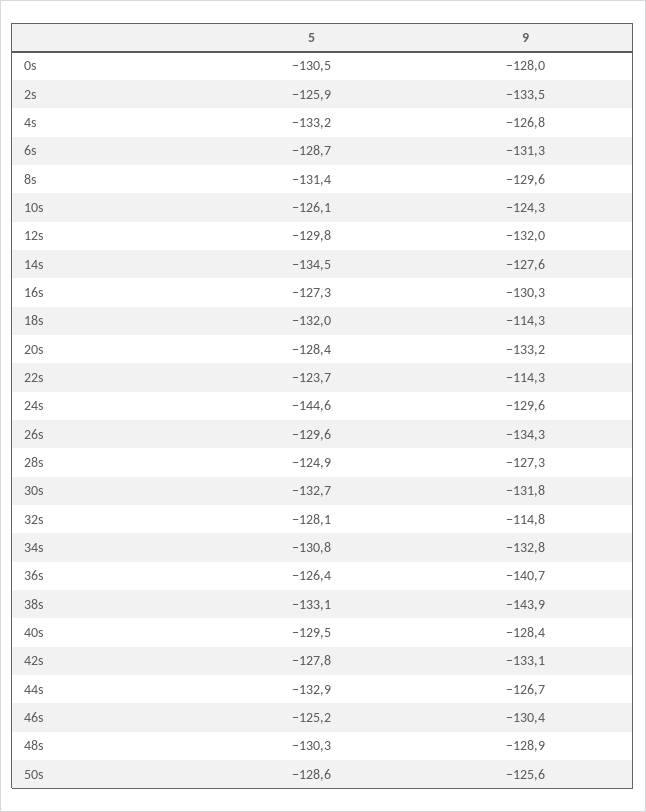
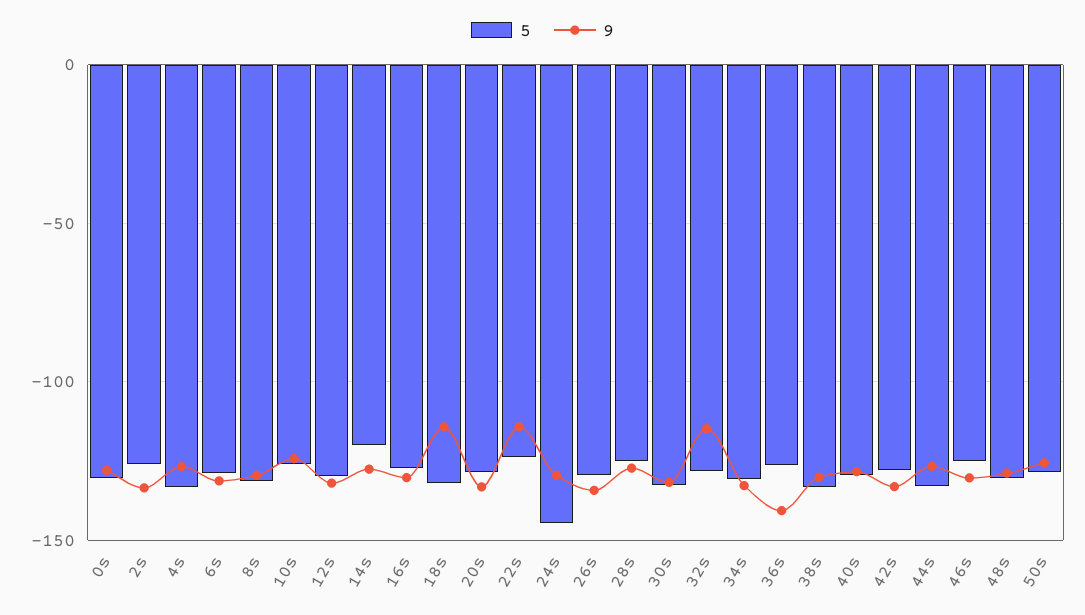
  {
    "5": {
      "0s": -130.5,
      "2s": -125.9,
      "4s": -133.2,
      "6s": -128.7,
      "8s": -131.4,
      "10s": -126.1,
      "12s": -129.8,
-     "14s": -134.5,
+     "14s": -120,
      "16s": -127.3,
      "18s": -132,
      "20s": -128.4,
      "22s": -123.7,
      "24s": -144.6,
      "26s": -129.6,
      "28s": -124.9,
      "30s": -132.7,
      "32s": -128.1,
      "34s": -130.8,
      "36s": -126.4,
      "38s": -133.1,
      "40s": -129.5,
      "42s": -127.8,
      "44s": -132.9,
      "46s": -125.2,
      "48s": -130.3,
      "50s": -128.6
    },
    "9": {
      "0s": -128,
      "2s": -133.5,
      "4s": -126.8,
      "6s": -131.3,
      "8s": -129.6,
      "10s": -124.3,
      "12s": -132,
      "14s": -127.6,
      "16s": -130.3,
      "18s": -114.3,
      "20s": -133.2,
      "22s": -114.3,
      "24s": -129.6,
      "26s": -134.3,
      "28s": -127.3,
      "30s": -131.8,
      "32s": -114.8,
      "34s": -132.8,
      "36s": -140.7,
-     "38s": -143.9,
+     "38s": -130,
      "40s": -128.4,
      "42s": -133.1,
      "44s": -126.7,
      "46s": -130.4,
      "48s": -128.9,
      "50s": -125.6
    }
  }

